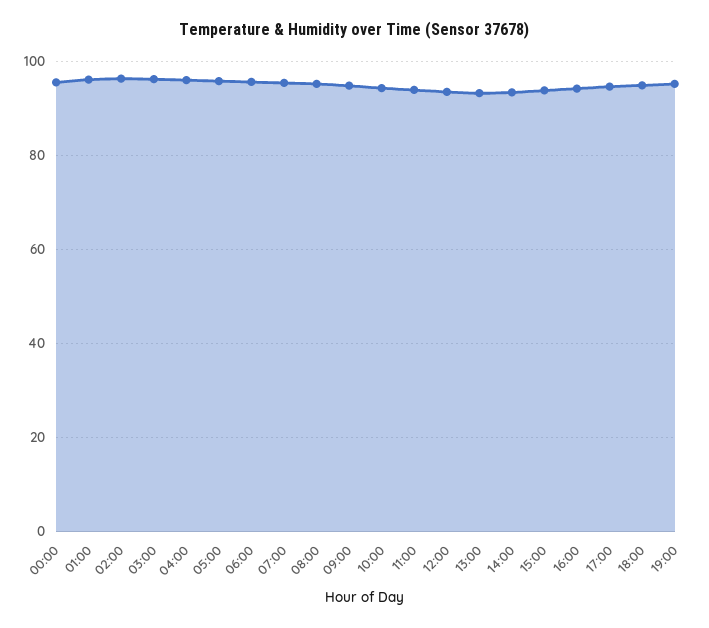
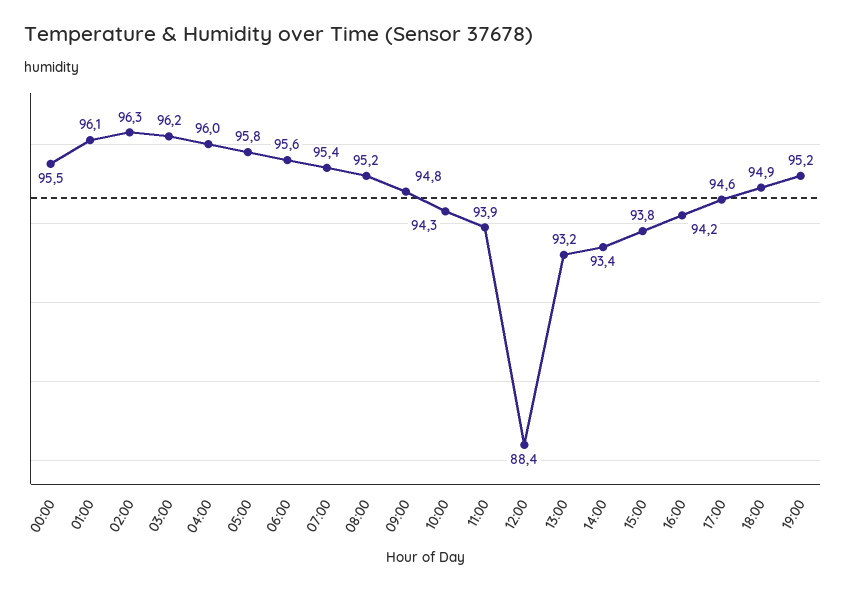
  {
    "00:00": 95.5,
    "01:00": 96.1,
    "02:00": 96.3,
    "03:00": 96.2,
    "04:00": 96,
    "05:00": 95.8,
    "06:00": 95.6,
    "07:00": 95.4,
    "08:00": 95.2,
    "09:00": 94.8,
    "10:00": 94.3,
    "11:00": 93.9,
-   "12:00": 94,
+   "12:00": 88.4,
    "13:00": 93.2,
    "14:00": 93.4,
    "15:00": 93.8,
    "16:00": 94.2,
    "17:00": 94.6,
    "18:00": 94.9,
    "19:00": 95.2
  }

